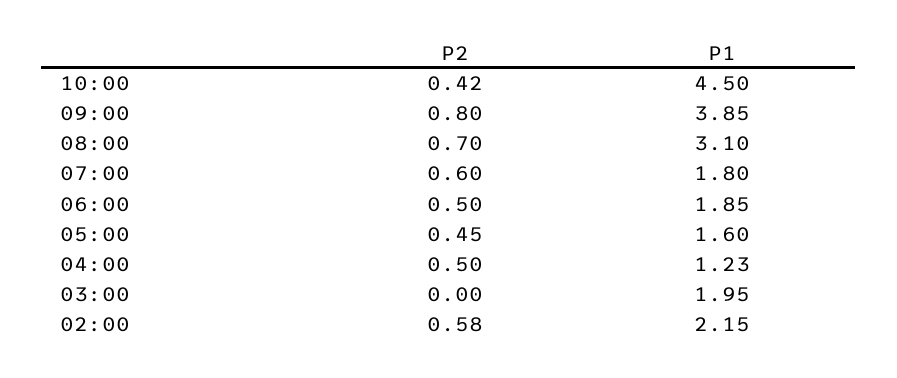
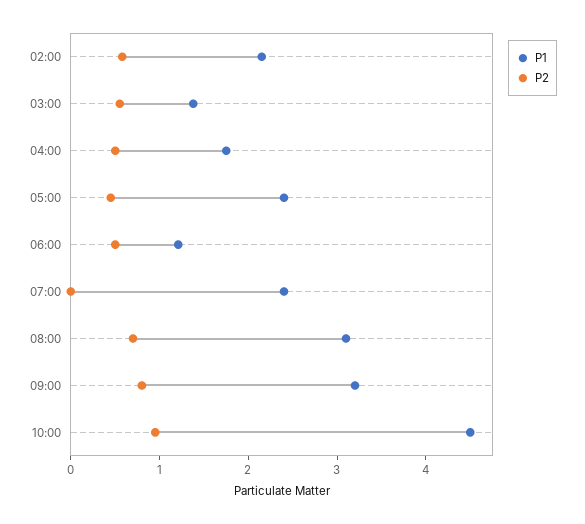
  {
    "P2": {
-     "10:00": 0.42,
+     "10:00": 1,
      "09:00": 0.8,
      "08:00": 0.7,
-     "07:00": 0.6,
+     "07:00": 0,
      "06:00": 0.5,
      "05:00": 0.45,
      "04:00": 0.5,
-     "03:00": 0,
+     "03:00": 0.6,
      "02:00": 0.58
    },
    "P1": {
      "10:00": 4.5,
-     "09:00": 3.85,
+     "09:00": 3.2,
      "08:00": 3.1,
-     "07:00": 1.8,
+     "07:00": 2.4,
-     "06:00": 1.85,
+     "06:00": 1.2,
-     "05:00": 1.6,
+     "05:00": 2.4,
-     "04:00": 1.23,
+     "04:00": 1.8,
-     "03:00": 1.95,
+     "03:00": 1.4,
      "02:00": 2.15
    }
  }

